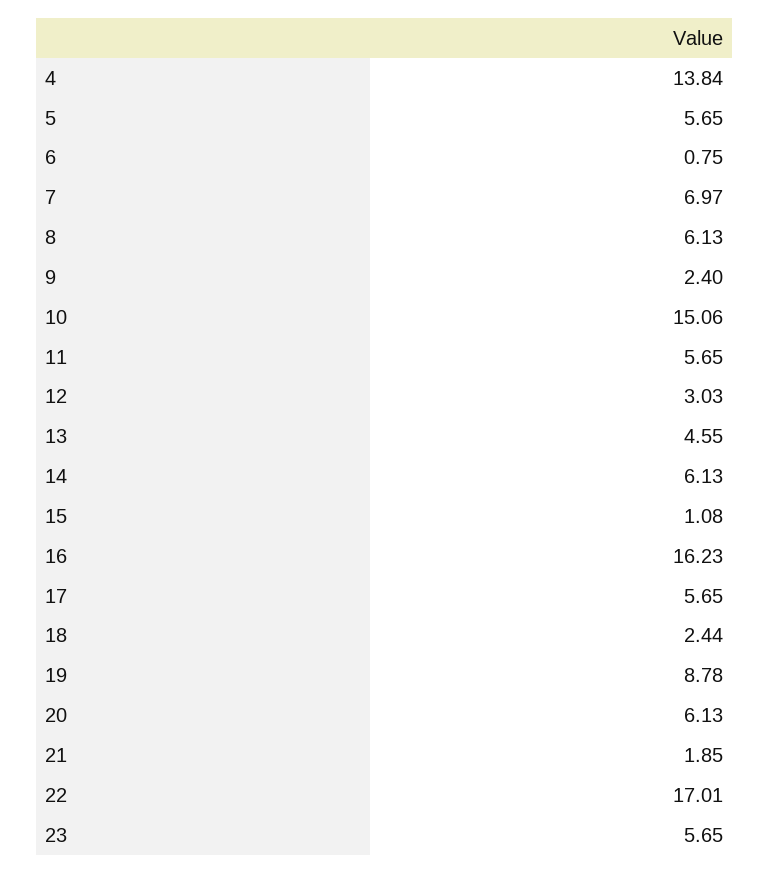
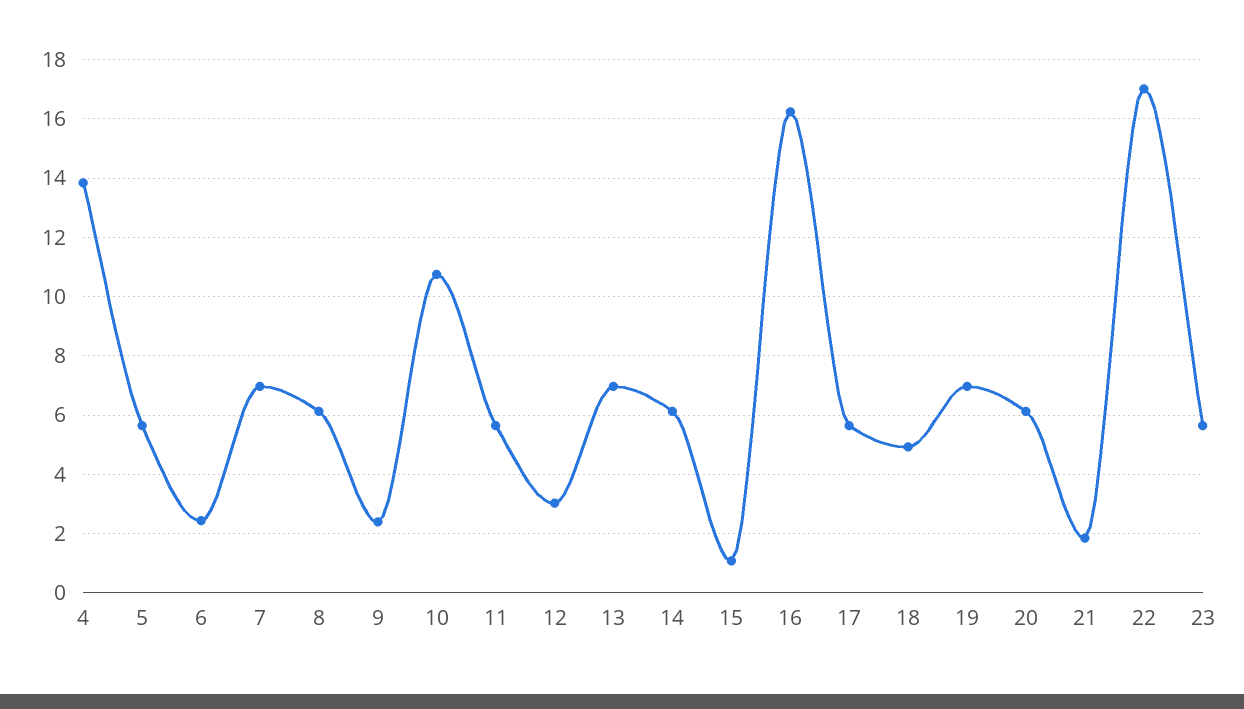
  {
    "4": 13.84,
    "5": 5.65,
-   "6": 0.75,
+   "6": 2.5,
    "7": 6.97,
    "8": 6.13,
    "9": 2.4,
-   "10": 15.06,
+   "10": 10.75,
    "11": 5.65,
    "12": 3.03,
-   "13": 4.55,
+   "13": 7,
    "14": 6.13,
    "15": 1.08,
    "16": 16.23,
    "17": 5.65,
-   "18": 2.44,
+   "18": 5,
-   "19": 8.78,
+   "19": 7,
    "20": 6.13,
    "21": 1.85,
    "22": 17.01,
    "23": 5.65
  }

